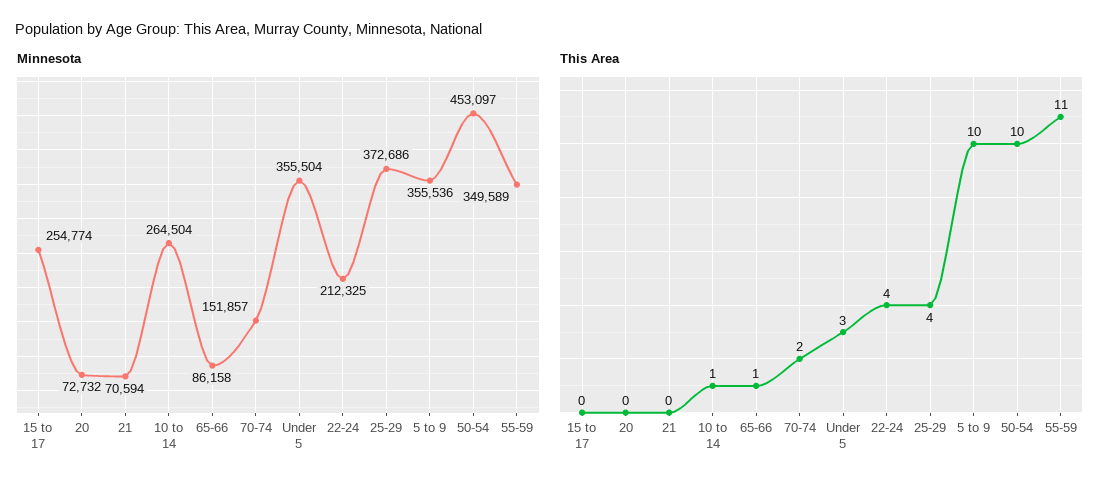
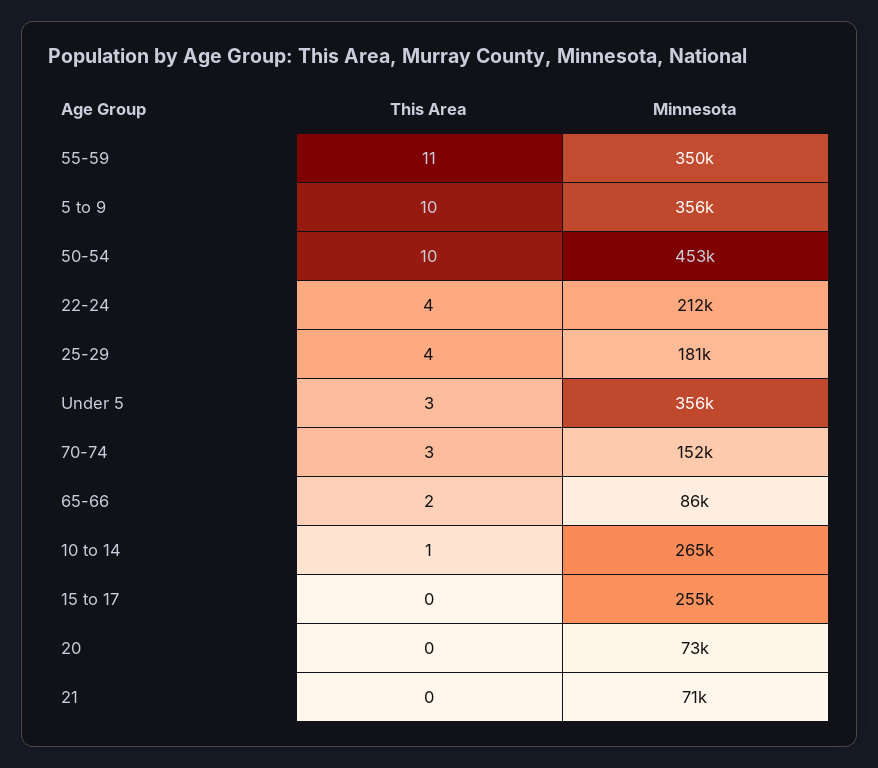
  {
    "Minnesota": {
      "15 to 17": 254774,
      "20": 72732,
      "21": 70594,
      "10 to 14": 264504,
      "65-66": 86158,
      "70-74": 151857,
      "Under 5": 355504,
      "22-24": 212325,
-     "25-29": 372686,
+     "25-29": 181000,
      "5 to 9": 355536,
      "50-54": 453097,
      "55-59": 349589
    },
    "This Area": {
      "15 to 17": 0,
      "20": 0,
      "21": 0,
      "10 to 14": 1,
-     "65-66": 1,
+     "65-66": 2,
-     "70-74": 2,
+     "70-74": 3,
      "Under 5": 3,
      "22-24": 4,
      "25-29": 4,
      "5 to 9": 10,
      "50-54": 10,
      "55-59": 11
    }
  }

